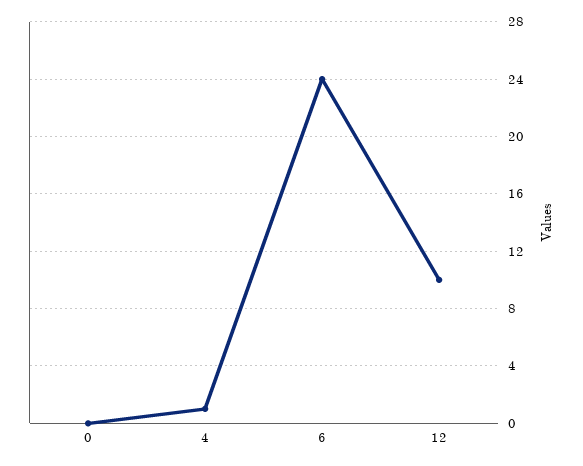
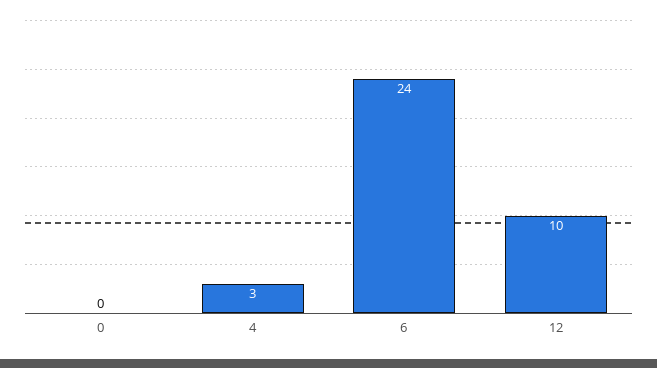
  {
    "0": 0,
-   "4": 1,
+   "4": 3,
    "6": 24,
    "12": 10
  }

